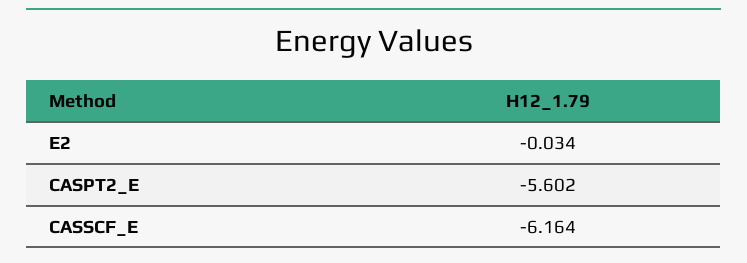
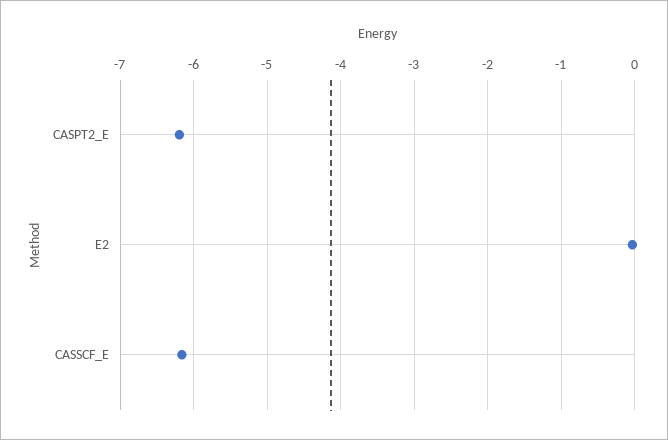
  {
    "E2": -0.034,
-   "CASPT2_E": -5.602,
+   "CASPT2_E": -6.2,
    "CASSCF_E": -6.164
  }

